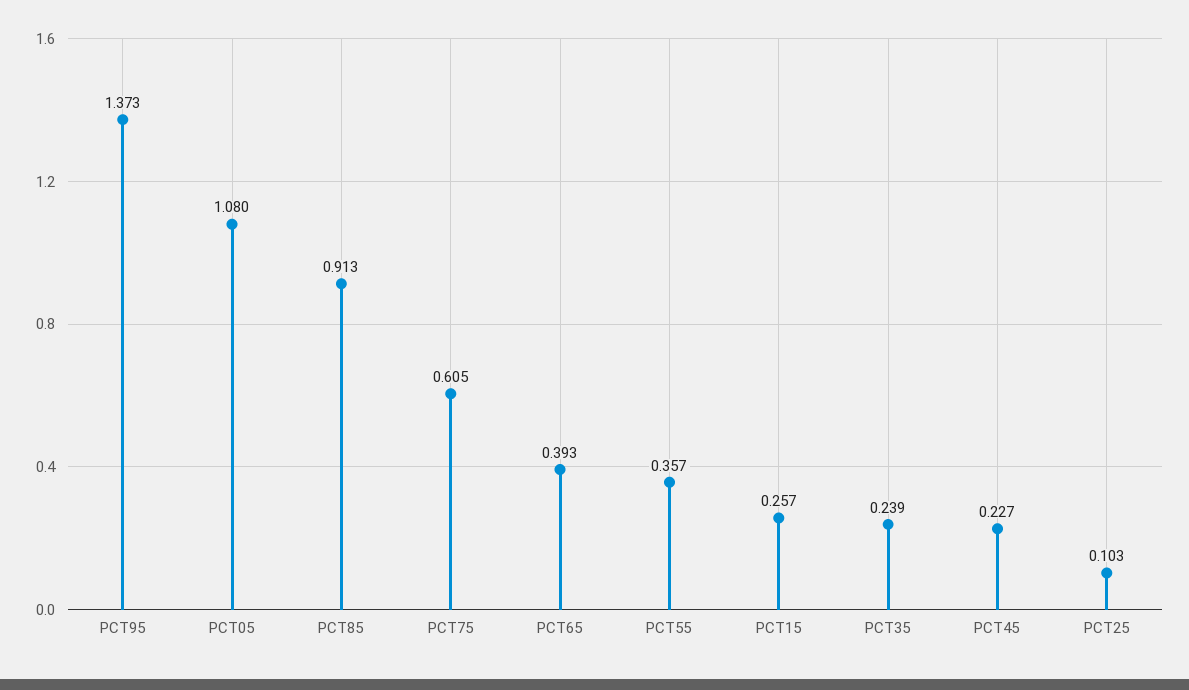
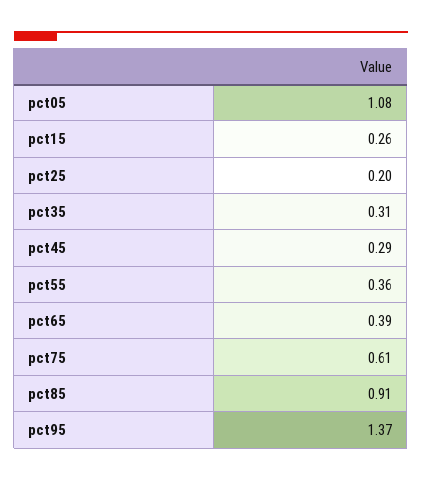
  {
    "PCT95": 1.373,
    "PCT05": 1.08,
    "PCT85": 0.913,
    "PCT75": 0.605,
    "PCT65": 0.393,
    "PCT55": 0.357,
    "PCT15": 0.257,
-   "PCT35": 0.239,
+   "PCT35": 0.31,
-   "PCT45": 0.227,
+   "PCT45": 0.29,
-   "PCT25": 0.103
+   "PCT25": 0.2
  }

